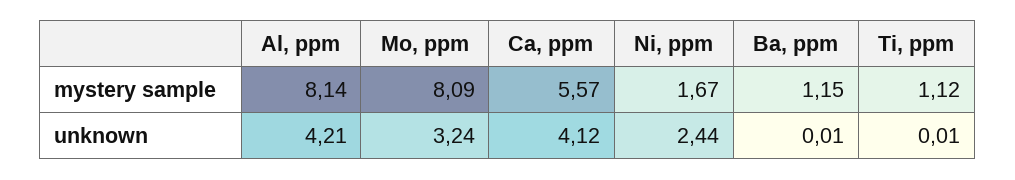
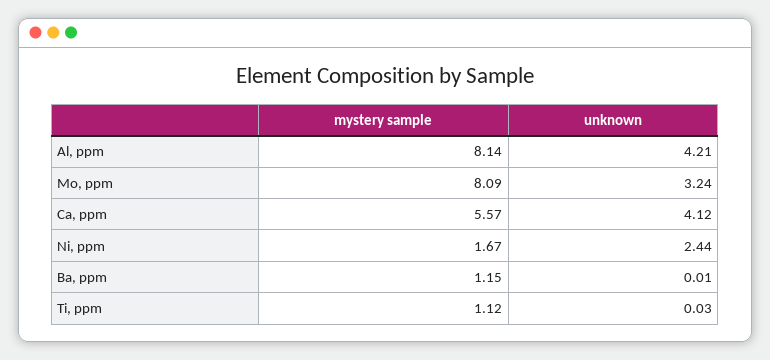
  {
    "Al, ppm": {
      "mystery sample": 8.14,
      "unknown": 4.21
    },
    "Mo, ppm": {
      "mystery sample": 8.09,
      "unknown": 3.24
    },
    "Ca, ppm": {
      "mystery sample": 5.57,
      "unknown": 4.12
    },
    "Ni, ppm": {
      "mystery sample": 1.67,
      "unknown": 2.44
    },
    "Ba, ppm": {
      "mystery sample": 1.15,
      "unknown": 0.01
    },
    "Ti, ppm": {
      "mystery sample": 1.12,
-     "unknown": 0.01
+     "unknown": 0.03
    }
  }

